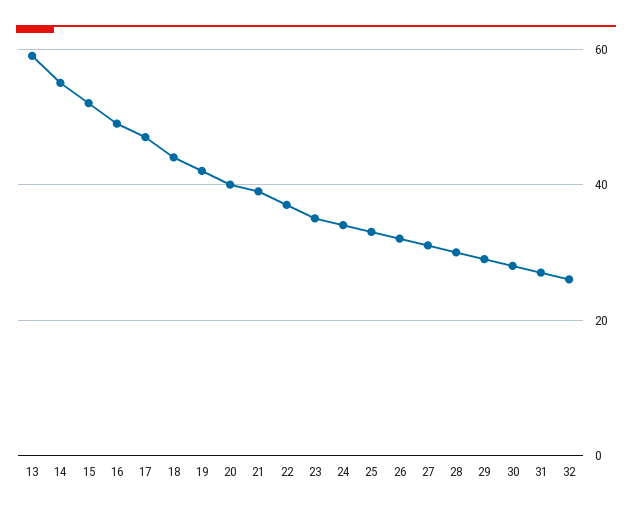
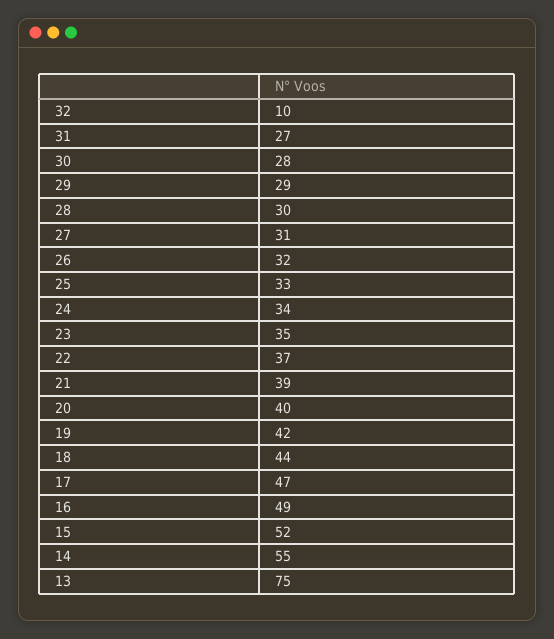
  {
-   "13": 60,
+   "13": 75,
    "14": 55,
    "15": 52,
    "16": 49,
    "17": 47,
    "18": 44,
    "19": 42,
    "20": 40,
    "21": 39,
    "22": 37,
    "23": 35,
    "24": 34,
    "25": 33,
    "26": 32,
    "27": 31,
    "28": 30,
    "29": 29,
    "30": 28,
    "31": 27,
-   "32": 25
+   "32": 10
  }

